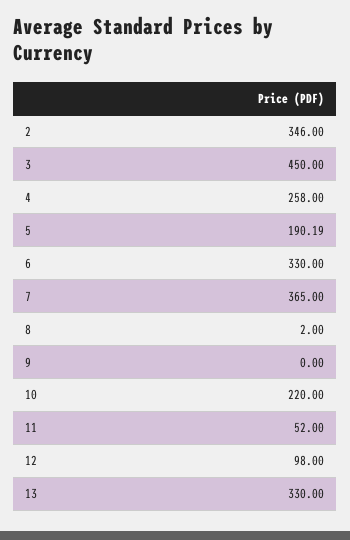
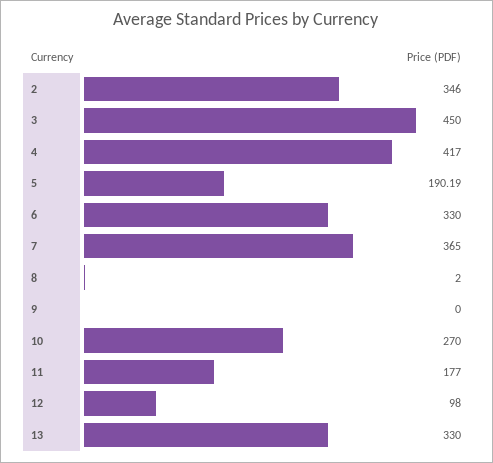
  {
    "2": 346,
    "3": 450,
-   "4": 258,
+   "4": 417,
    "5": 190.19,
    "6": 330,
    "7": 365,
    "8": 2,
    "9": 0,
-   "10": 220,
+   "10": 270,
-   "11": 52,
+   "11": 177,
    "12": 98,
    "13": 330
  }

